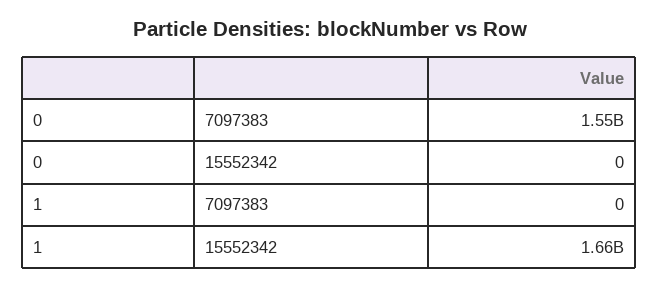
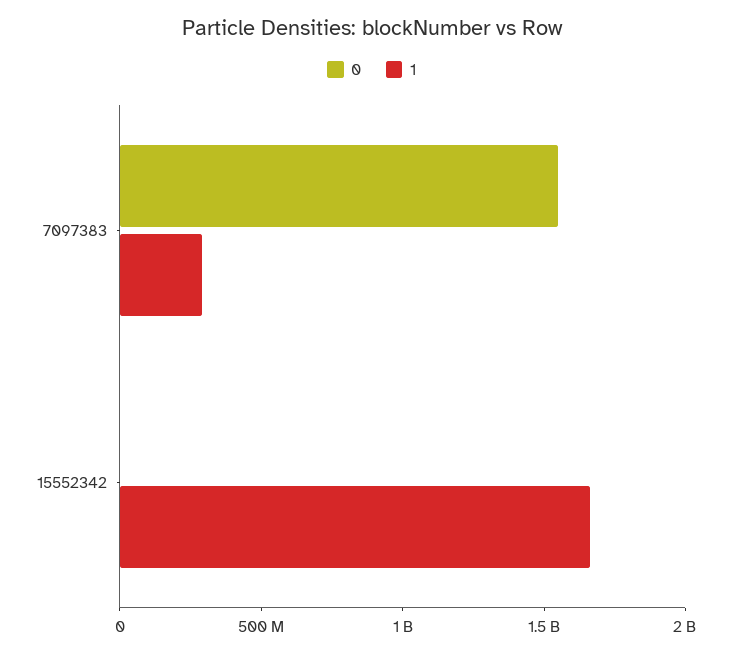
  {
    "0": {
      "7097383": 1550000000,
      "15552342": 0
    },
    "1": {
-     "7097383": 0,
+     "7097383": 300000000,
      "15552342": 1660000000
    }
  }

